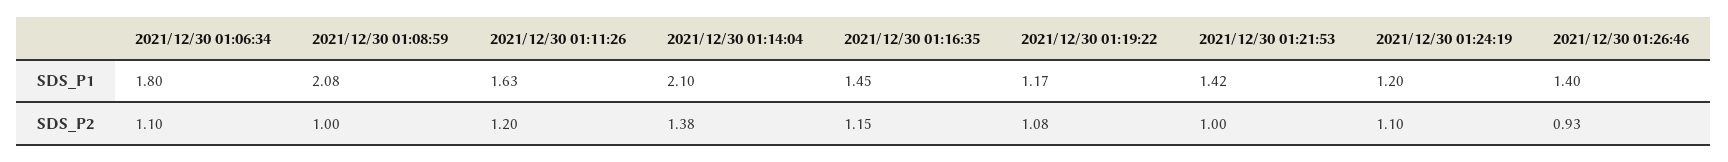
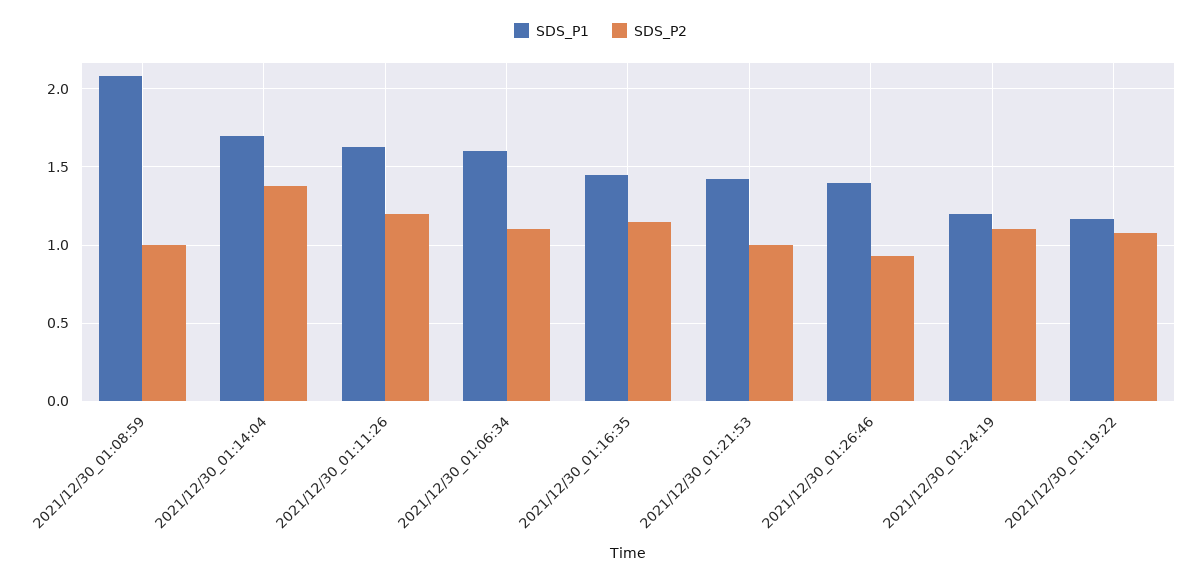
  {
    "SDS_P1": {
-     "2021/12/30 01:06:34": 1.8,
+     "2021/12/30 01:06:34": 1.6,
      "2021/12/30 01:08:59": 2.08,
      "2021/12/30 01:11:26": 1.63,
-     "2021/12/30 01:14:04": 2.1,
+     "2021/12/30 01:14:04": 1.7,
      "2021/12/30 01:16:35": 1.45,
      "2021/12/30 01:19:22": 1.17,
      "2021/12/30 01:21:53": 1.42,
      "2021/12/30 01:24:19": 1.2,
      "2021/12/30 01:26:46": 1.4
    },
    "SDS_P2": {
      "2021/12/30 01:06:34": 1.1,
      "2021/12/30 01:08:59": 1,
      "2021/12/30 01:11:26": 1.2,
      "2021/12/30 01:14:04": 1.38,
      "2021/12/30 01:16:35": 1.15,
      "2021/12/30 01:19:22": 1.08,
      "2021/12/30 01:21:53": 1,
      "2021/12/30 01:24:19": 1.1,
      "2021/12/30 01:26:46": 0.93
    }
  }

